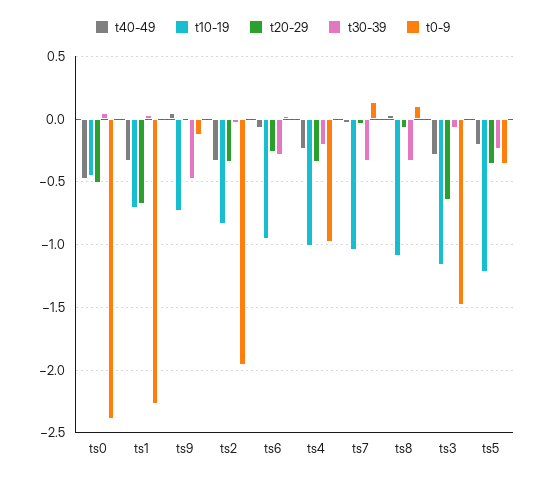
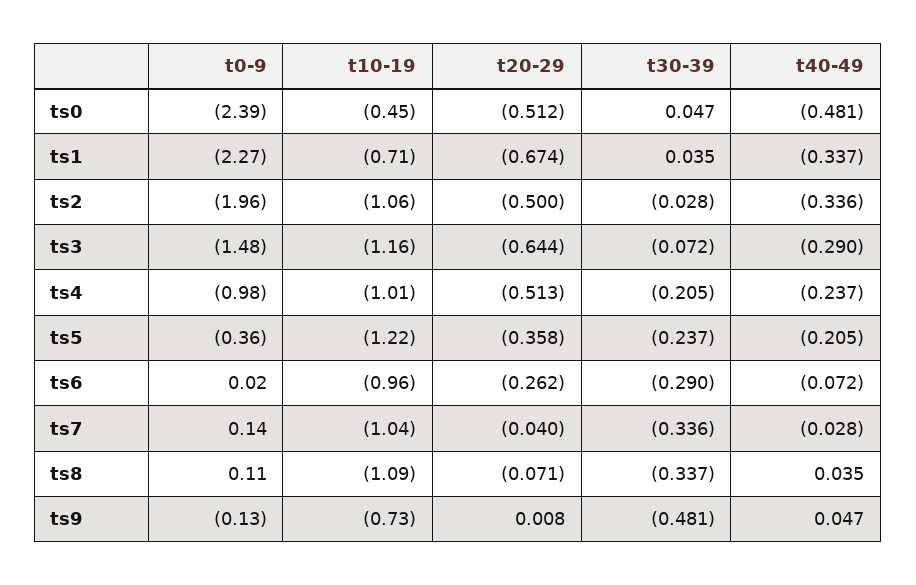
  {
    "t40-49": {
      "ts0": -0.481,
      "ts1": -0.337,
      "ts9": 0.047,
      "ts2": -0.336,
      "ts6": -0.072,
      "ts4": -0.237,
      "ts7": -0.028,
      "ts8": 0.035,
      "ts3": -0.29,
      "ts5": -0.205
    },
    "t10-19": {
      "ts0": -0.45,
      "ts1": -0.71,
      "ts9": -0.73,
-     "ts2": -0.85,
+     "ts2": -1.06,
      "ts6": -0.96,
      "ts4": -1.01,
      "ts7": -1.04,
      "ts8": -1.09,
      "ts3": -1.16,
      "ts5": -1.22
    },
    "t20-29": {
      "ts0": -0.512,
      "ts1": -0.674,
      "ts9": 0.008,
-     "ts2": -0.35,
+     "ts2": -0.5,
      "ts6": -0.262,
-     "ts4": -0.35,
+     "ts4": -0.513,
      "ts7": -0.04,
      "ts8": -0.071,
      "ts3": -0.644,
      "ts5": -0.358
    },
    "t30-39": {
      "ts0": 0.047,
      "ts1": 0.035,
      "ts9": -0.481,
      "ts2": -0.028,
      "ts6": -0.29,
      "ts4": -0.205,
      "ts7": -0.336,
      "ts8": -0.337,
      "ts3": -0.072,
      "ts5": -0.237
    },
    "t0-9": {
      "ts0": -2.39,
      "ts1": -2.27,
      "ts9": -0.13,
      "ts2": -1.96,
      "ts6": 0.02,
      "ts4": -0.98,
      "ts7": 0.14,
      "ts8": 0.11,
      "ts3": -1.48,
      "ts5": -0.36
    }
  }

